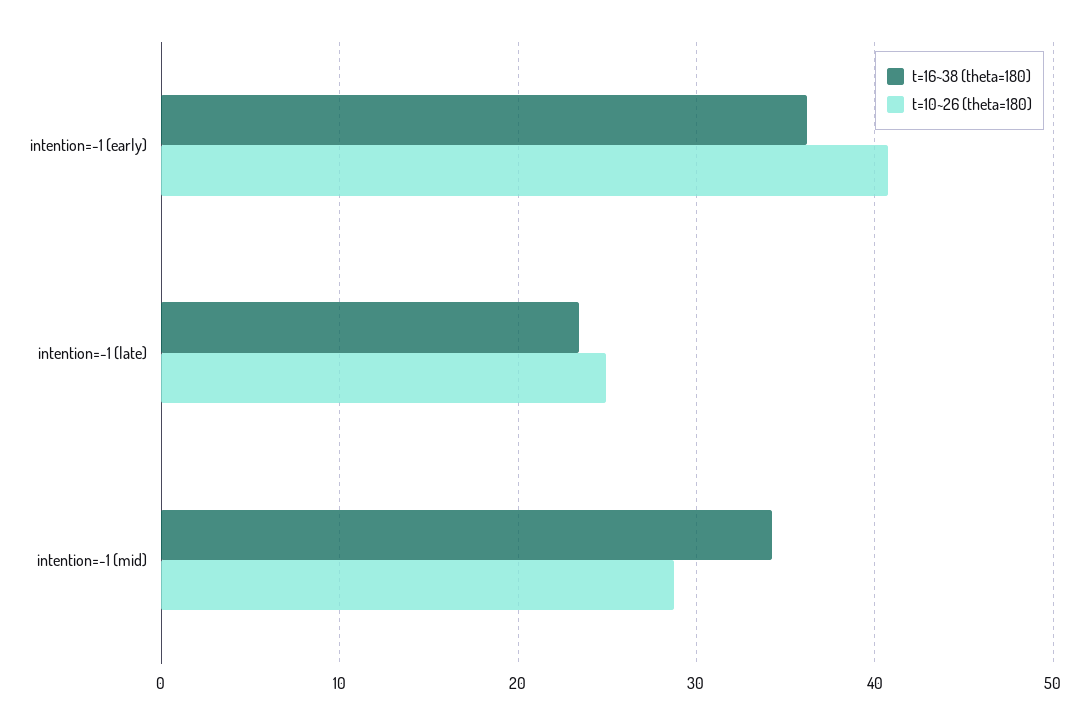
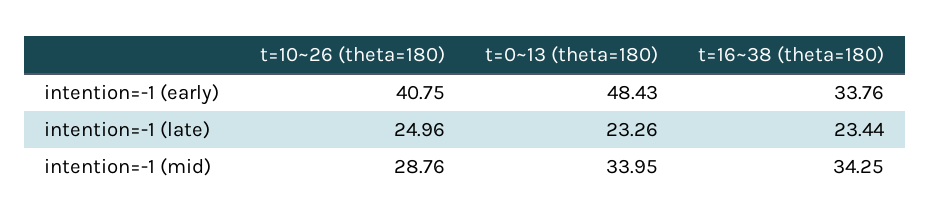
  {
    "t=16~38 (theta=180)": {
-     "intention=-1 (early)": 36,
+     "intention=-1 (early)": 33.76,
      "intention=-1 (late)": 23.44,
      "intention=-1 (mid)": 34.25
    },
    "t=10~26 (theta=180)": {
      "intention=-1 (early)": 40.75,
      "intention=-1 (late)": 24.96,
      "intention=-1 (mid)": 28.76
-   }
+   },
+   "t=0~13 (theta=180)": {
+     "intention=-1 (early)": 48.43,
+     "intention=-1 (late)": 23.26,
+     "intention=-1 (mid)": 33.95
+   }
  }

